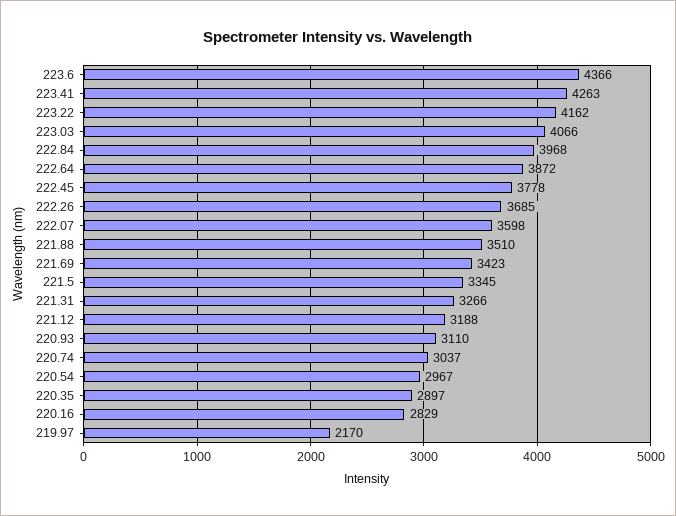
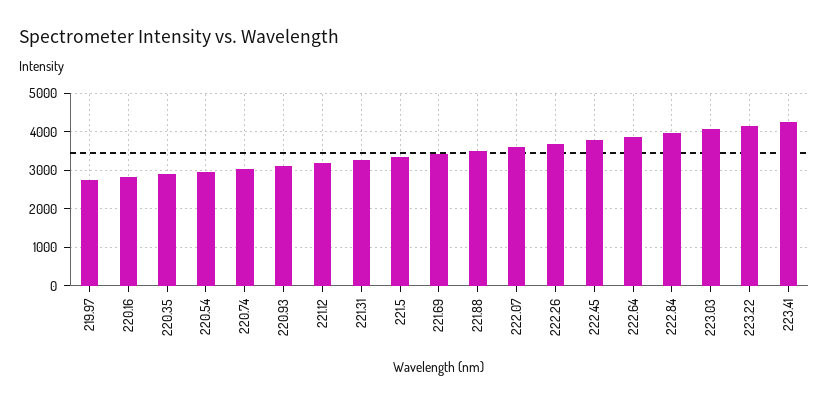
  {
-   "223.6": 4366,
    "223.41": 4263,
    "223.22": 4162,
    "223.03": 4066,
    "222.84": 3968,
    "222.64": 3872,
    "222.45": 3778,
    "222.26": 3685,
    "222.07": 3598,
    "221.88": 3510,
    "221.69": 3423,
    "221.5": 3345,
    "221.31": 3266,
    "221.12": 3188,
    "220.93": 3110,
    "220.74": 3037,
    "220.54": 2967,
    "220.35": 2897,
    "220.16": 2829,
-   "219.97": 2170
+   "219.97": 2800
  }

